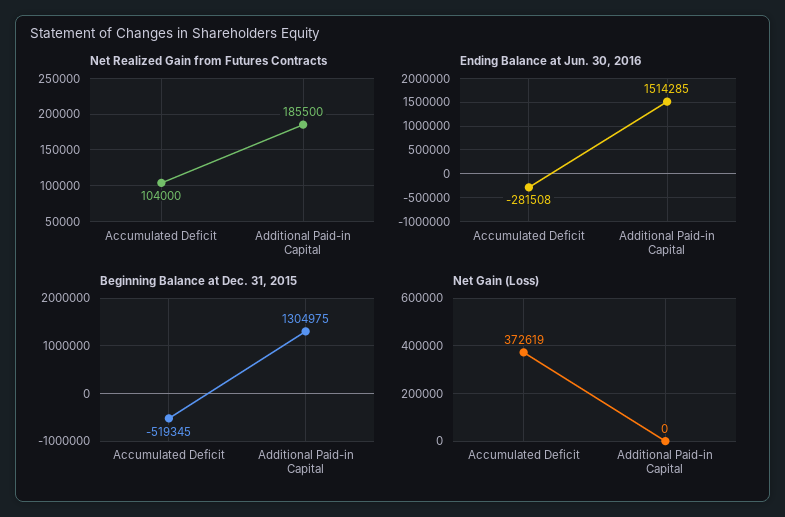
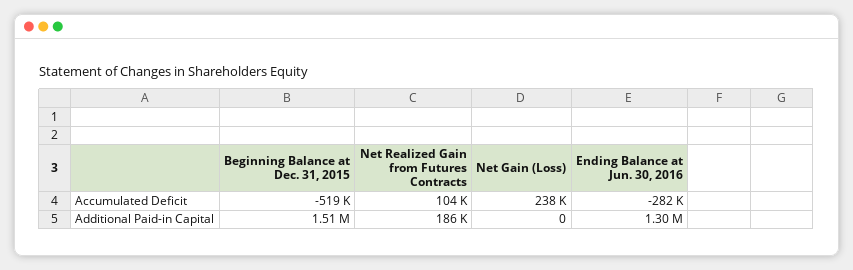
  {
    "Net Realized Gain from Futures Contracts": {
      "Accumulated Deficit": 104000,
      "Additional Paid-in Capital": 185500
    },
    "Ending Balance at Jun. 30, 2016": {
      "Accumulated Deficit": -281508,
-     "Additional Paid-in Capital": 1514285
+     "Additional Paid-in Capital": 1300000
    },
    "Beginning Balance at Dec. 31, 2015": {
      "Accumulated Deficit": -519345,
-     "Additional Paid-in Capital": 1304975
+     "Additional Paid-in Capital": 1510000
    },
    "Net Gain (Loss)": {
-     "Accumulated Deficit": 372619,
+     "Accumulated Deficit": 238000,
      "Additional Paid-in Capital": 0
    }
  }

